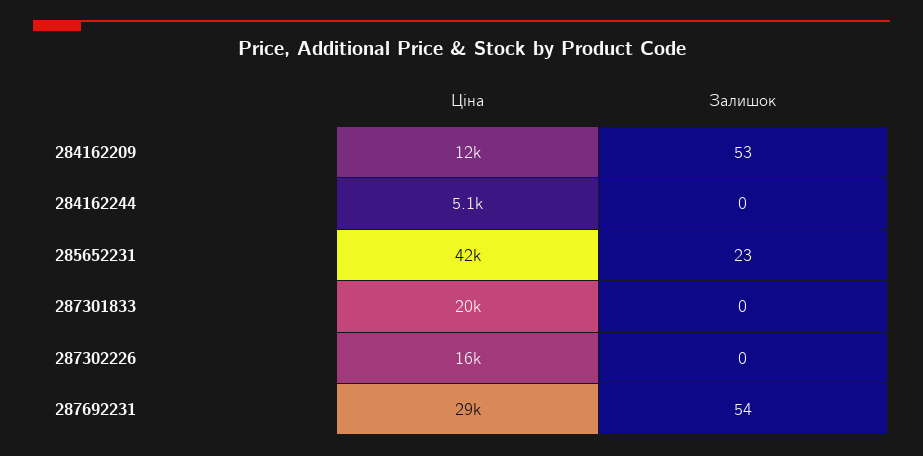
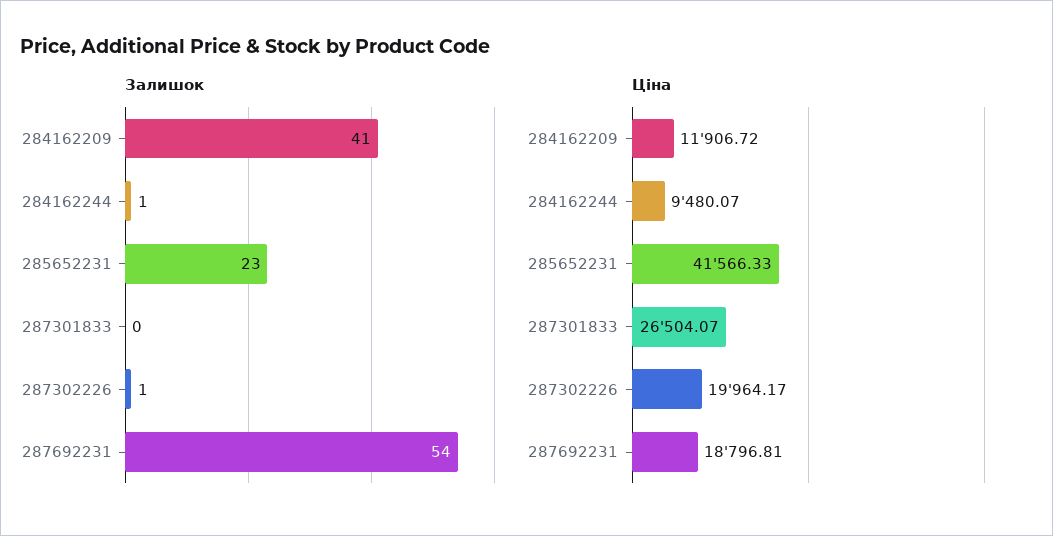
  {
    "Ціна": {
      "284162209": 11906.72,
-     "284162244": 5100,
+     "284162244": 9480.07,
      "285652231": 41566.33,
-     "287301833": 20000,
+     "287301833": 26504.07,
-     "287302226": 16000,
+     "287302226": 19964.17,
-     "287692231": 29000
+     "287692231": 18796.81
    },
    "Залишок": {
-     "284162209": 53,
+     "284162209": 41,
-     "284162244": 0,
+     "284162244": 1,
      "285652231": 23,
      "287301833": 0,
-     "287302226": 0,
+     "287302226": 1,
      "287692231": 54
    }
  }

